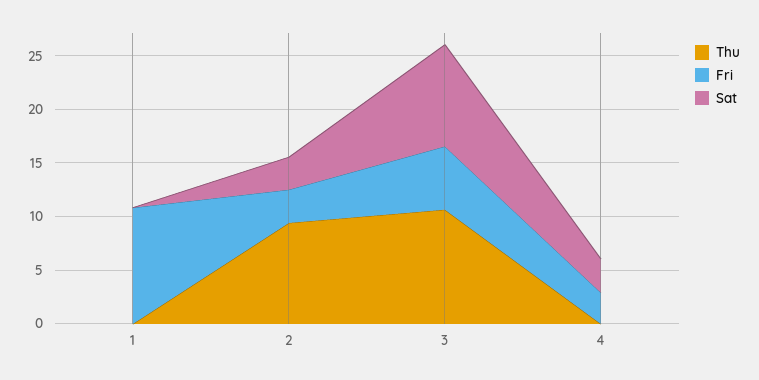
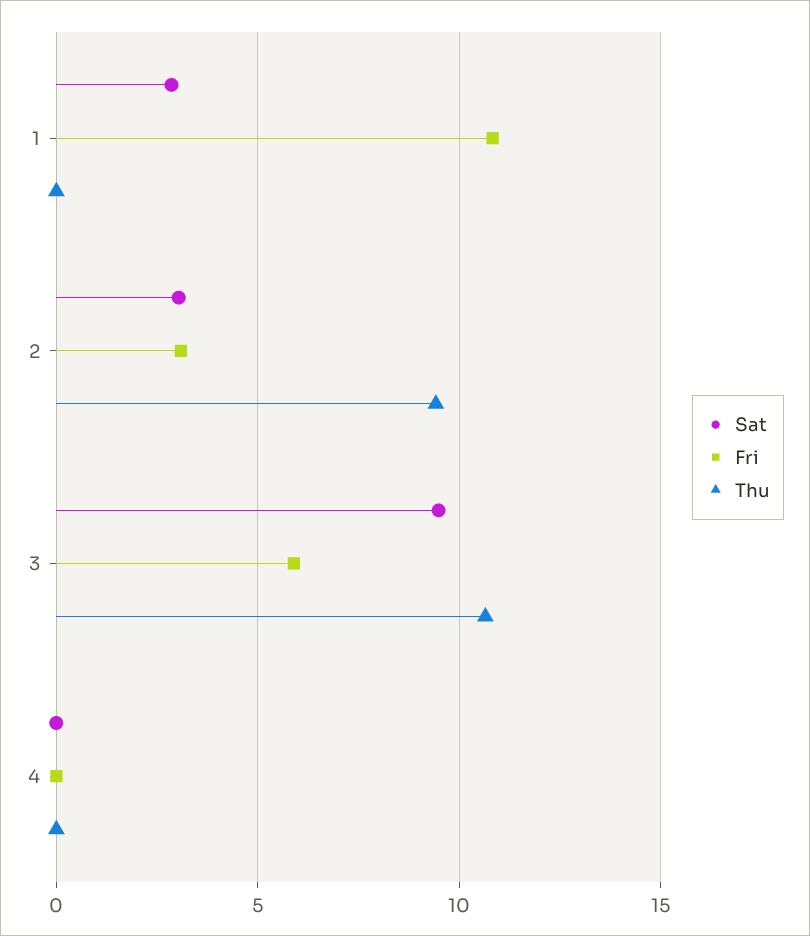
  {
    "Thu": {
      "1": 0,
      "2": 9.5,
      "3": 10.5,
      "4": 0
    },
    "Fri": {
      "1": 11,
      "2": 3,
      "3": 6,
-     "4": 3
+     "4": 0
    },
    "Sat": {
-     "1": 0,
+     "1": 3,
      "2": 3,
      "3": 9.5,
-     "4": 3
+     "4": 0
    }
  }

